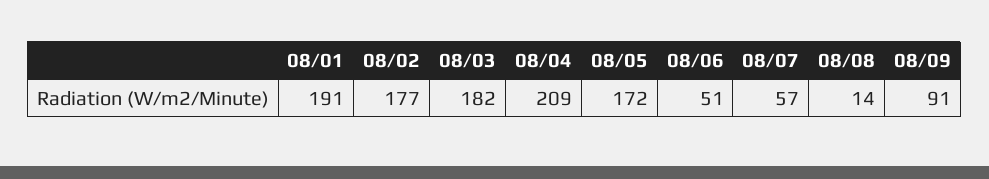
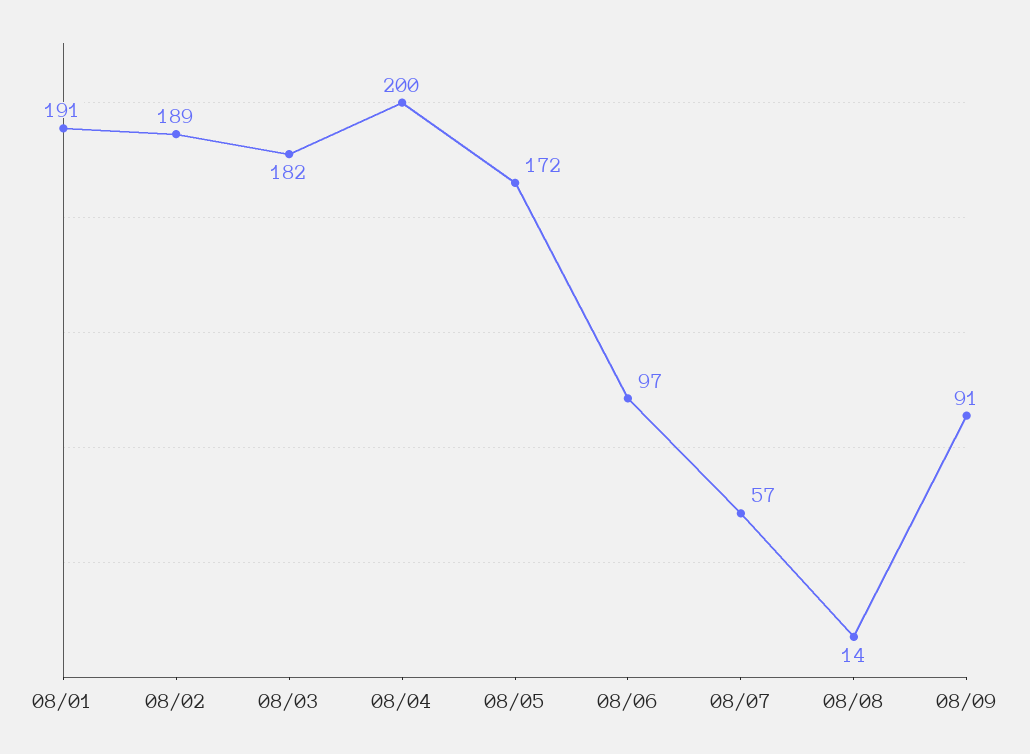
  {
    "08/01": 191,
-   "08/02": 177,
+   "08/02": 189,
    "08/03": 182,
-   "08/04": 209,
+   "08/04": 200,
    "08/05": 172,
-   "08/06": 51,
+   "08/06": 97,
    "08/07": 57,
    "08/08": 14,
    "08/09": 91
  }

